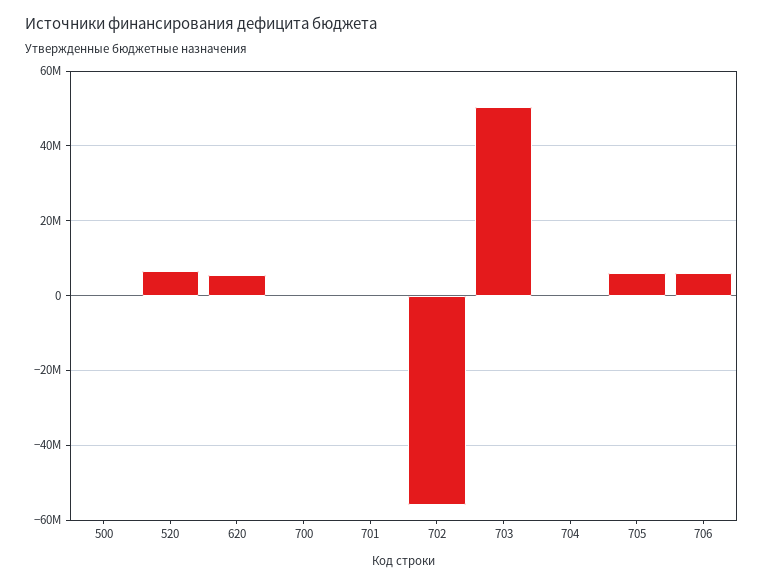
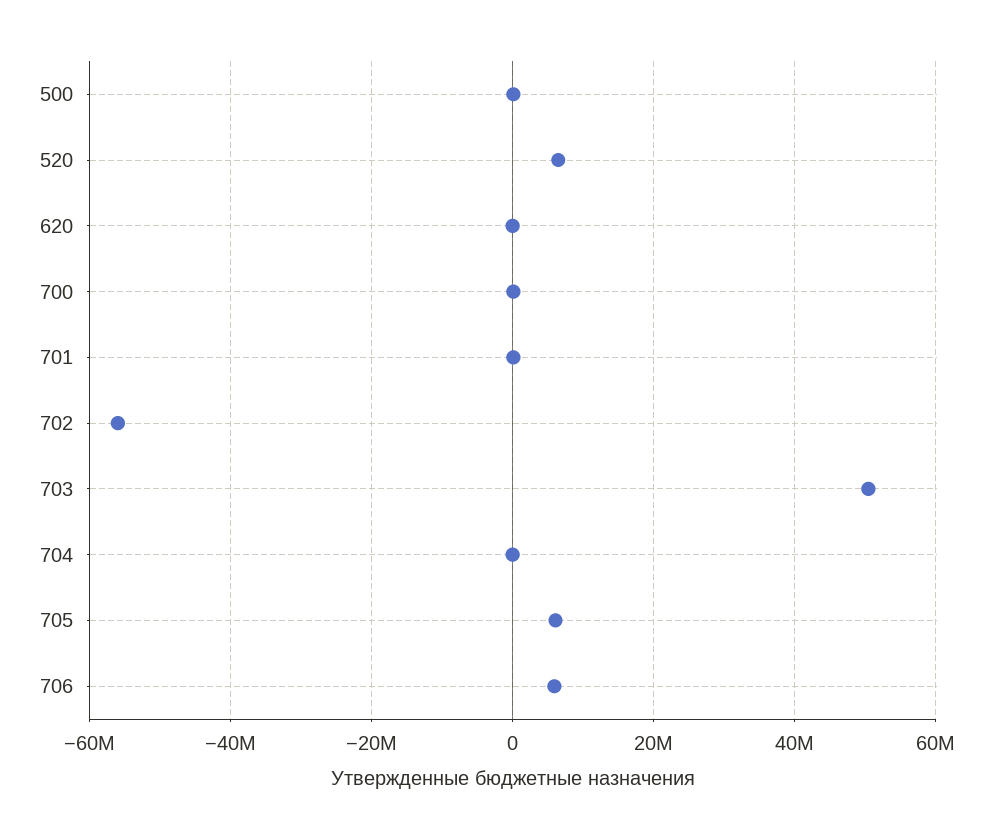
  {
    "500": 0,
    "520": 6000000,
-   "620": 6000000,
+   "620": 0,
    "700": 0,
    "701": 0,
    "702": -56000000,
    "703": 50000000,
    "704": 0,
    "705": 6000000,
    "706": 6000000
  }

